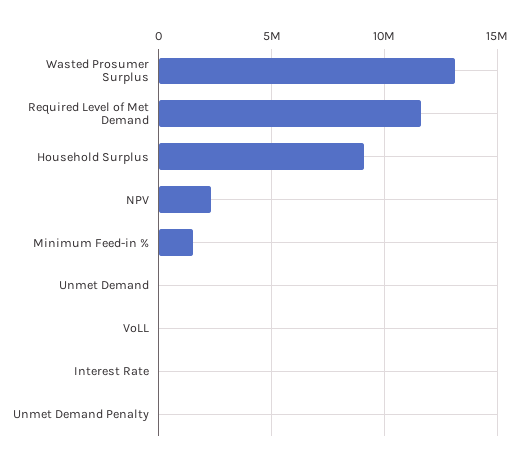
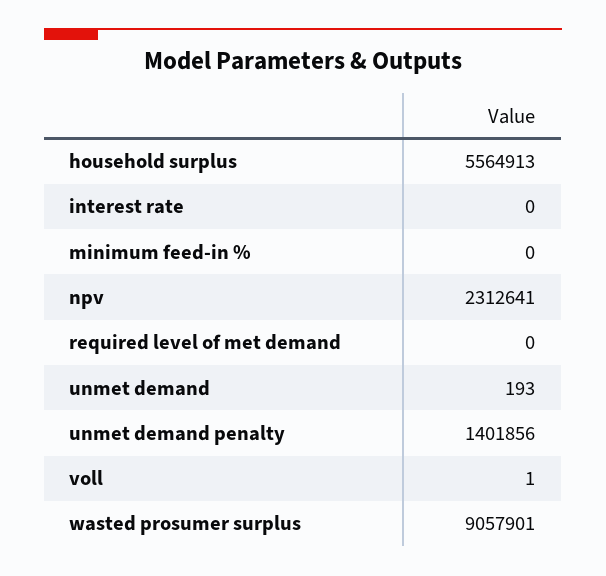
  {
-   "Wasted Prosumer Surplus": 13000000,
+   "Wasted Prosumer Surplus": 9057901,
-   "Required Level of Met Demand": 11500000,
+   "Required Level of Met Demand": 0,
-   "Household Surplus": 9000000,
+   "Household Surplus": 5564913,
    "NPV": 2312641,
-   "Minimum Feed-in %": 1500000,
+   "Minimum Feed-in %": 0,
    "Unmet Demand": 193,
    "VoLL": 1,
    "Interest Rate": 0,
-   "Unmet Demand Penalty": 0
+   "Unmet Demand Penalty": 1401856
  }

